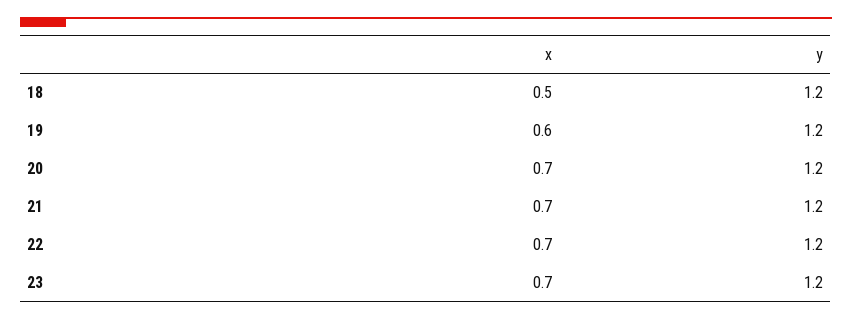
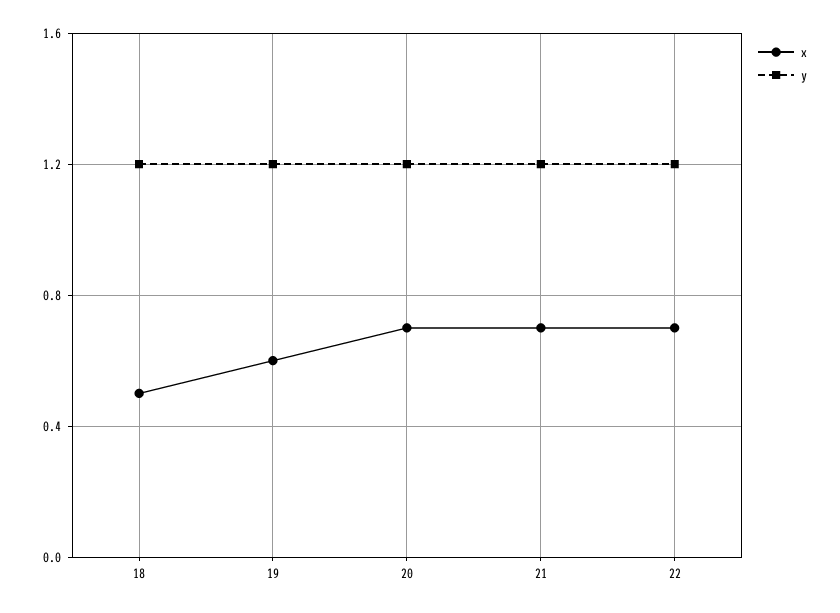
  {
    "x": {
      "18": 0.5,
      "19": 0.6,
      "20": 0.7,
      "21": 0.7,
-     "22": 0.7,
+     "22": 0.7
-     "23": 0.7
    },
    "y": {
      "18": 1.2,
      "19": 1.2,
      "20": 1.2,
      "21": 1.2,
-     "22": 1.2,
+     "22": 1.2
-     "23": 1.2
    }
  }

